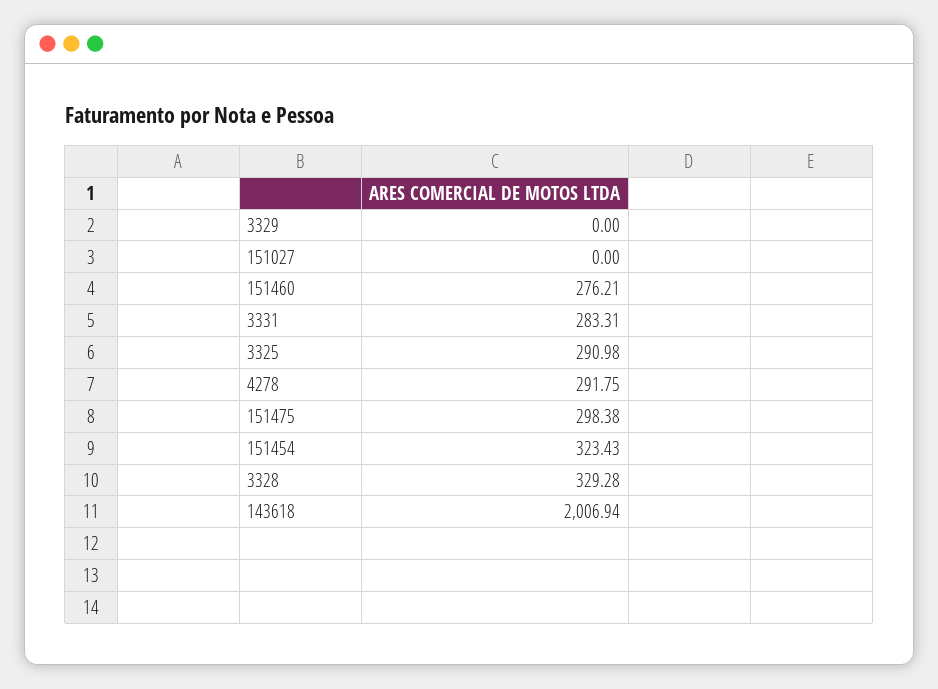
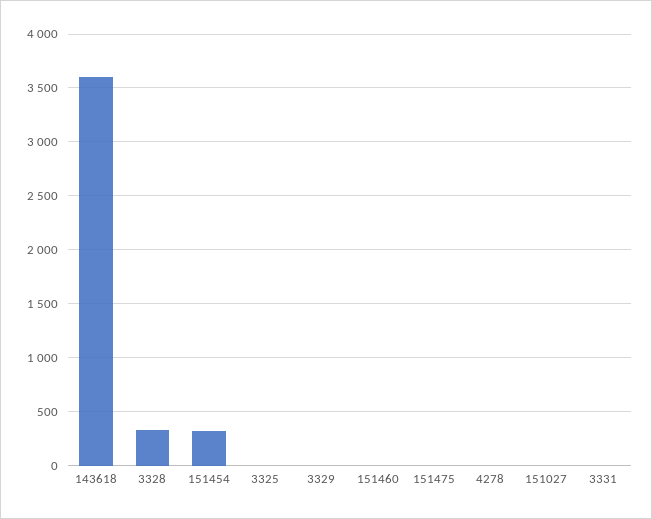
  {
    "3329": 0,
    "151027": 0,
-   "151460": 276.21,
+   "151460": 0,
-   "3331": 283.31,
+   "3331": 0,
-   "3325": 290.98,
+   "3325": 0,
-   "4278": 291.75,
+   "4278": 0,
-   "151475": 298.38,
+   "151475": 0,
    "151454": 323.43,
    "3328": 329.28,
-   "143618": 2006.94
+   "143618": 3600
  }

